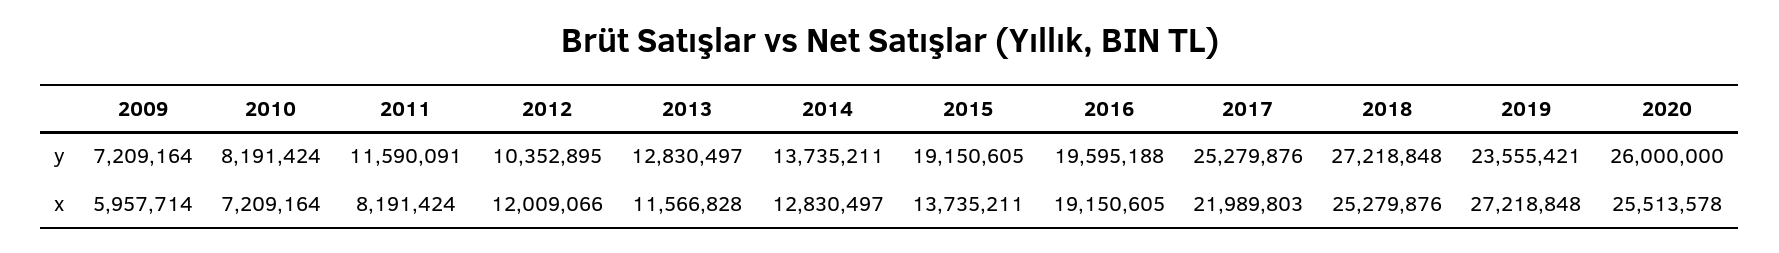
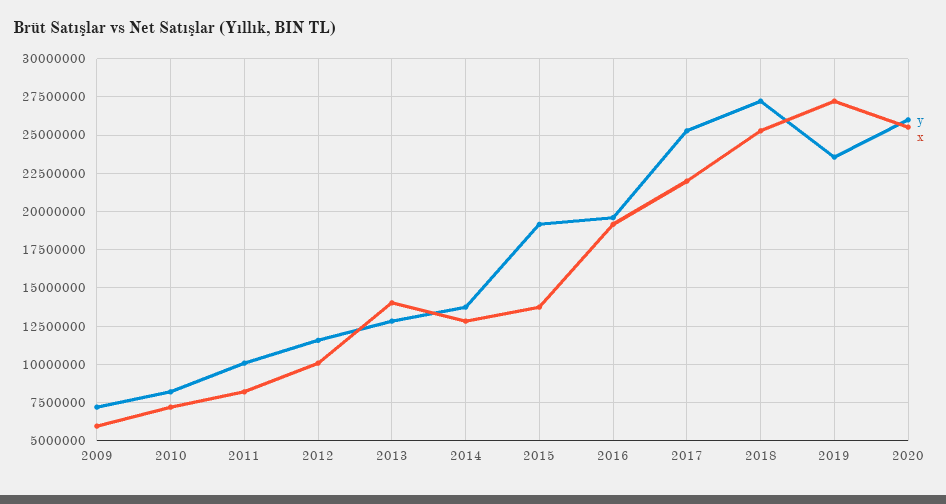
  {
    "y": {
      "2009": 7209164,
      "2010": 8191424,
-     "2011": 11590091,
+     "2011": 10000000,
-     "2012": 10352895,
+     "2012": 11500000,
      "2013": 12830497,
      "2014": 13735211,
      "2015": 19150605,
      "2016": 19595188,
      "2017": 25279876,
      "2018": 27218848,
      "2019": 23555421,
      "2020": 26000000
    },
    "x": {
      "2009": 5957714,
      "2010": 7209164,
      "2011": 8191424,
-     "2012": 12009066,
+     "2012": 10000000,
-     "2013": 11566828,
+     "2013": 14000000,
      "2014": 12830497,
      "2015": 13735211,
      "2016": 19150605,
      "2017": 21989803,
      "2018": 25279876,
      "2019": 27218848,
      "2020": 25513578
    }
  }

